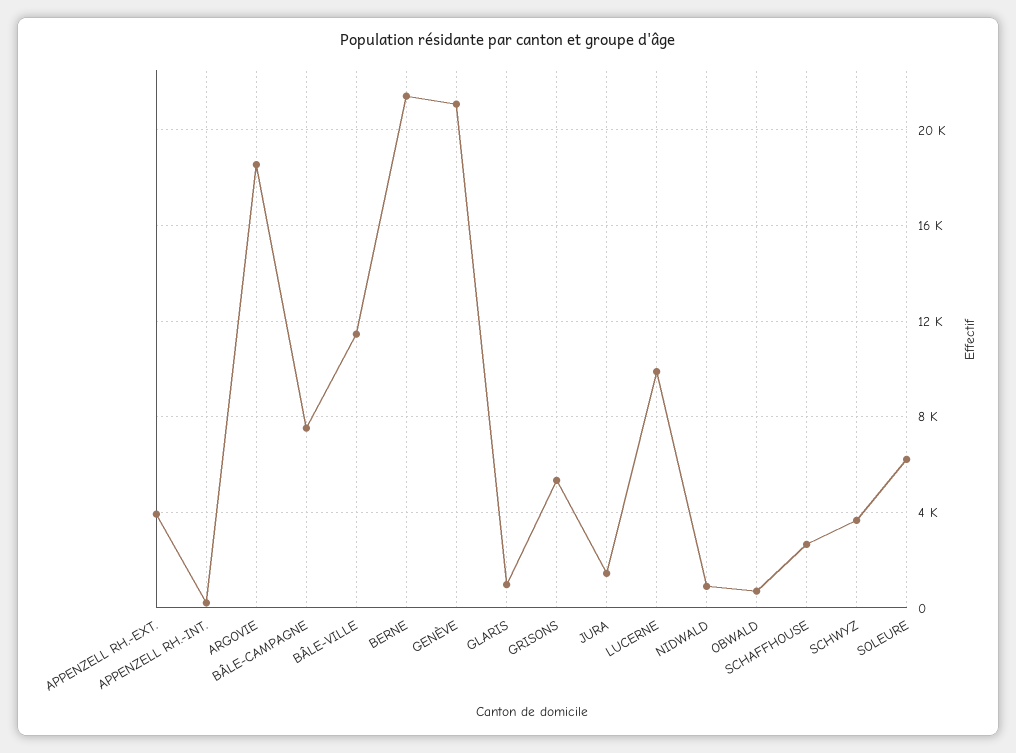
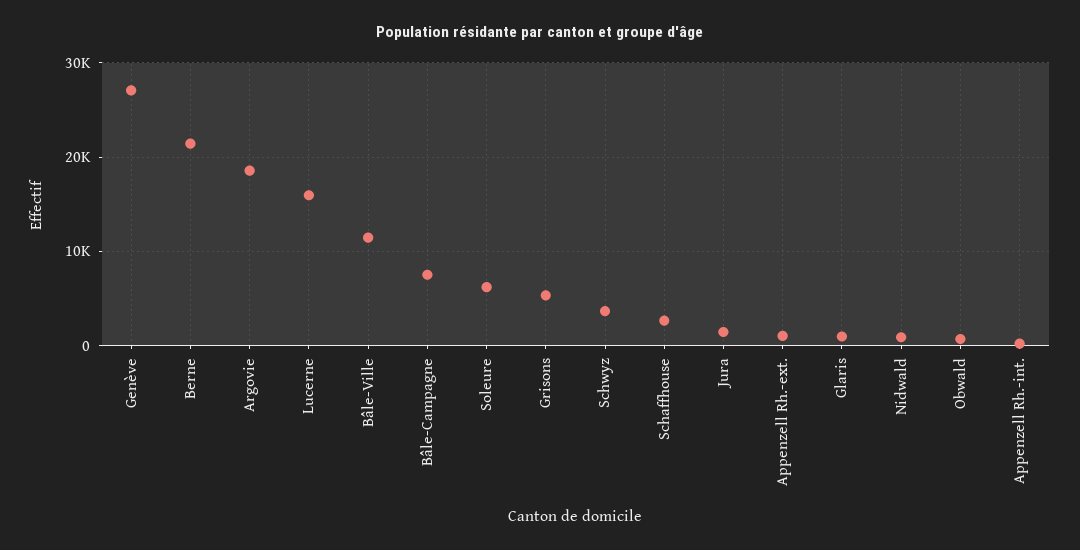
  {
-   "APPENZELL RH.-EXT.": 4000,
+   "APPENZELL RH.-EXT.": 1000,
    "APPENZELL RH.-INT.": 0,
    "ARGOVIE": 18500,
    "BÂLE-CAMPAGNE": 7500,
    "BÂLE-VILLE": 11500,
    "BERNE": 21500,
-   "GENÈVE": 21000,
+   "GENÈVE": 27000,
    "GLARIS": 1000,
    "GRISONS": 5500,
    "JURA": 1500,
-   "LUCERNE": 10000,
+   "LUCERNE": 16000,
    "NIDWALD": 1000,
    "OBWALD": 500,
    "SCHAFFHOUSE": 2500,
    "SCHWYZ": 3500,
    "SOLEURE": 6000
  }

